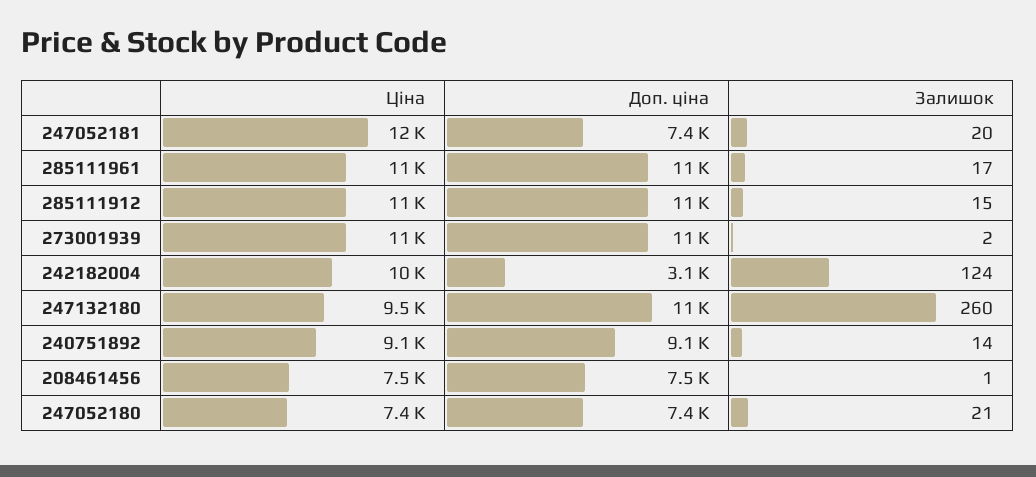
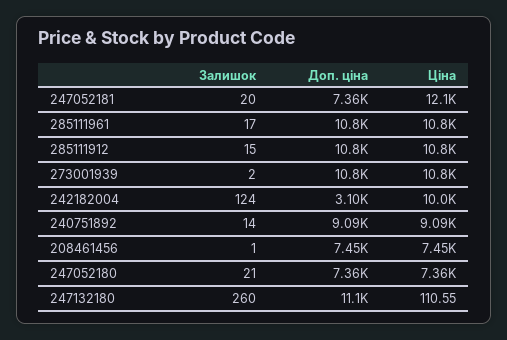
  {
    "Ціна": {
      "247052181": 12100,
      "285111961": 10800,
      "285111912": 10800,
      "273001939": 10800,
      "242182004": 10000,
-     "247132180": 9500,
+     "247132180": 110.55,
      "240751892": 9090,
      "208461456": 7450,
      "247052180": 7360
    },
    "Доп. ціна": {
      "247052181": 7360,
      "285111961": 10800,
      "285111912": 10800,
      "273001939": 10800,
      "242182004": 3100,
      "247132180": 11100,
      "240751892": 9090,
      "208461456": 7450,
      "247052180": 7360
    },
    "Залишок": {
      "247052181": 20,
      "285111961": 17,
      "285111912": 15,
      "273001939": 2,
      "242182004": 124,
      "247132180": 260,
      "240751892": 14,
      "208461456": 1,
      "247052180": 21
    }
  }

